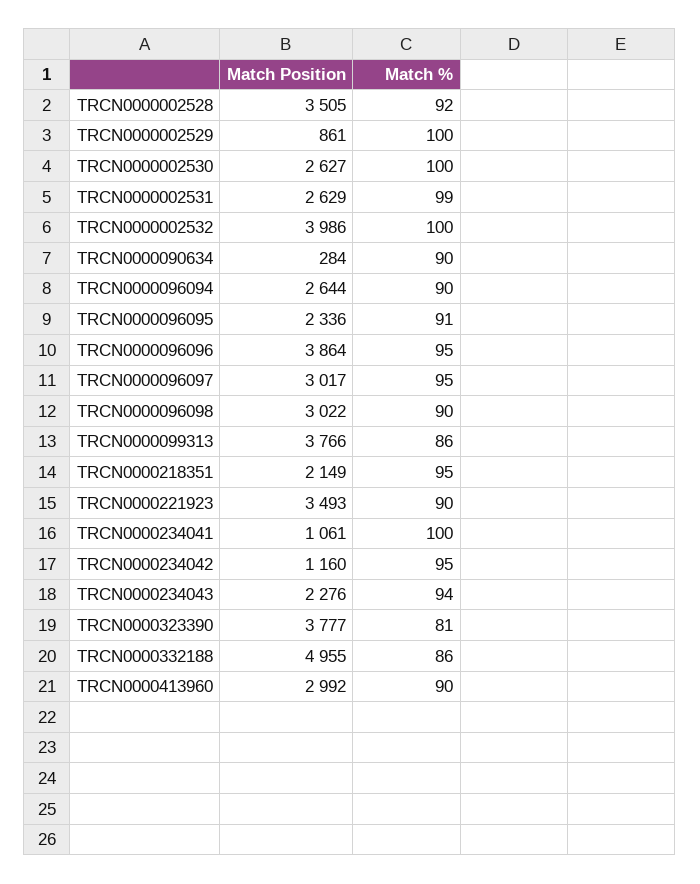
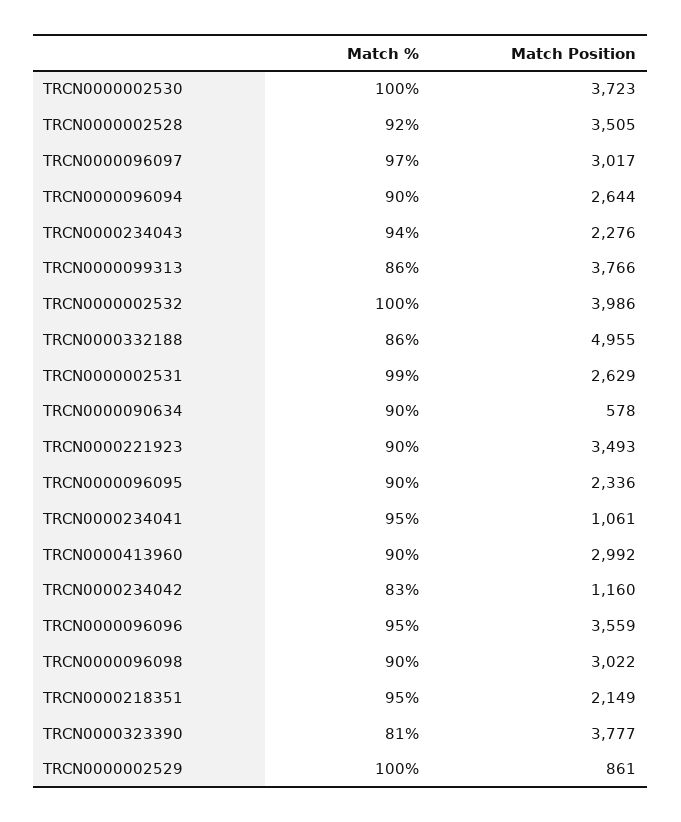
  {
    "Match Position": {
      "TRCN0000002528": 3505,
      "TRCN0000002529": 861,
-     "TRCN0000002530": 2627,
+     "TRCN0000002530": 3723,
      "TRCN0000002531": 2629,
      "TRCN0000002532": 3986,
-     "TRCN0000090634": 284,
+     "TRCN0000090634": 578,
      "TRCN0000096094": 2644,
      "TRCN0000096095": 2336,
-     "TRCN0000096096": 3864,
+     "TRCN0000096096": 3559,
      "TRCN0000096097": 3017,
      "TRCN0000096098": 3022,
      "TRCN0000099313": 3766,
      "TRCN0000218351": 2149,
      "TRCN0000221923": 3493,
      "TRCN0000234041": 1061,
      "TRCN0000234042": 1160,
      "TRCN0000234043": 2276,
      "TRCN0000323390": 3777,
      "TRCN0000332188": 4955,
      "TRCN0000413960": 2992
    },
    "Match %": {
      "TRCN0000002528": 92,
      "TRCN0000002529": 100,
      "TRCN0000002530": 100,
      "TRCN0000002531": 99,
      "TRCN0000002532": 100,
      "TRCN0000090634": 90,
      "TRCN0000096094": 90,
-     "TRCN0000096095": 91,
+     "TRCN0000096095": 90,
      "TRCN0000096096": 95,
-     "TRCN0000096097": 95,
+     "TRCN0000096097": 97,
      "TRCN0000096098": 90,
      "TRCN0000099313": 86,
      "TRCN0000218351": 95,
      "TRCN0000221923": 90,
-     "TRCN0000234041": 100,
+     "TRCN0000234041": 95,
-     "TRCN0000234042": 95,
+     "TRCN0000234042": 83,
      "TRCN0000234043": 94,
      "TRCN0000323390": 81,
      "TRCN0000332188": 86,
      "TRCN0000413960": 90
    }
  }

